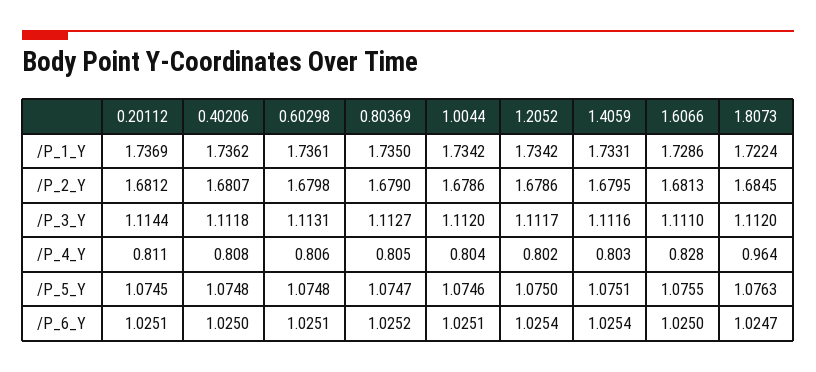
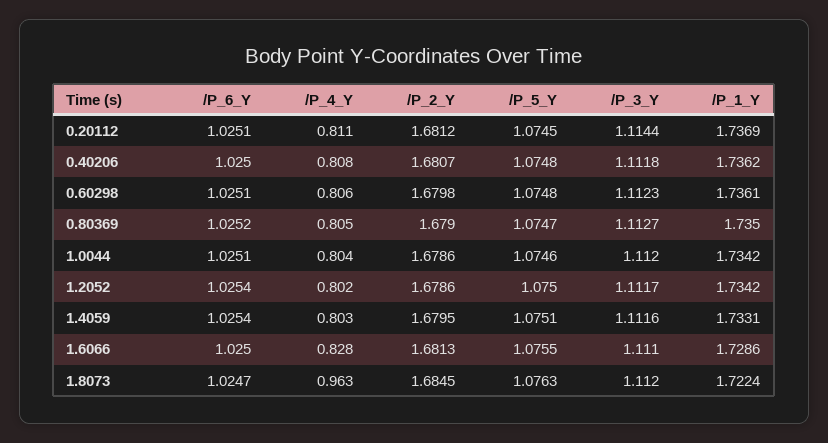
  {
    "0.20112": {
      "/P_1_Y": 1.7369,
      "/P_2_Y": 1.6812,
      "/P_3_Y": 1.1144,
      "/P_4_Y": 0.811,
      "/P_5_Y": 1.0745,
      "/P_6_Y": 1.0251
    },
    "0.40206": {
      "/P_1_Y": 1.7362,
      "/P_2_Y": 1.6807,
      "/P_3_Y": 1.1118,
      "/P_4_Y": 0.808,
      "/P_5_Y": 1.0748,
      "/P_6_Y": 1.025
    },
    "0.60298": {
      "/P_1_Y": 1.7361,
      "/P_2_Y": 1.6798,
-     "/P_3_Y": 1.1131,
+     "/P_3_Y": 1.1123,
      "/P_4_Y": 0.806,
      "/P_5_Y": 1.0748,
      "/P_6_Y": 1.0251
    },
    "0.80369": {
      "/P_1_Y": 1.735,
      "/P_2_Y": 1.679,
      "/P_3_Y": 1.1127,
      "/P_4_Y": 0.805,
      "/P_5_Y": 1.0747,
      "/P_6_Y": 1.0252
    },
    "1.0044": {
      "/P_1_Y": 1.7342,
      "/P_2_Y": 1.6786,
      "/P_3_Y": 1.112,
      "/P_4_Y": 0.804,
      "/P_5_Y": 1.0746,
      "/P_6_Y": 1.0251
    },
    "1.2052": {
      "/P_1_Y": 1.7342,
      "/P_2_Y": 1.6786,
      "/P_3_Y": 1.1117,
      "/P_4_Y": 0.802,
      "/P_5_Y": 1.075,
      "/P_6_Y": 1.0254
    },
    "1.4059": {
      "/P_1_Y": 1.7331,
      "/P_2_Y": 1.6795,
      "/P_3_Y": 1.1116,
      "/P_4_Y": 0.803,
      "/P_5_Y": 1.0751,
      "/P_6_Y": 1.0254
    },
    "1.6066": {
      "/P_1_Y": 1.7286,
      "/P_2_Y": 1.6813,
      "/P_3_Y": 1.111,
      "/P_4_Y": 0.828,
      "/P_5_Y": 1.0755,
      "/P_6_Y": 1.025
    },
    "1.8073": {
      "/P_1_Y": 1.7224,
      "/P_2_Y": 1.6845,
      "/P_3_Y": 1.112,
-     "/P_4_Y": 0.964,
+     "/P_4_Y": 0.963,
      "/P_5_Y": 1.0763,
      "/P_6_Y": 1.0247
    }
  }

